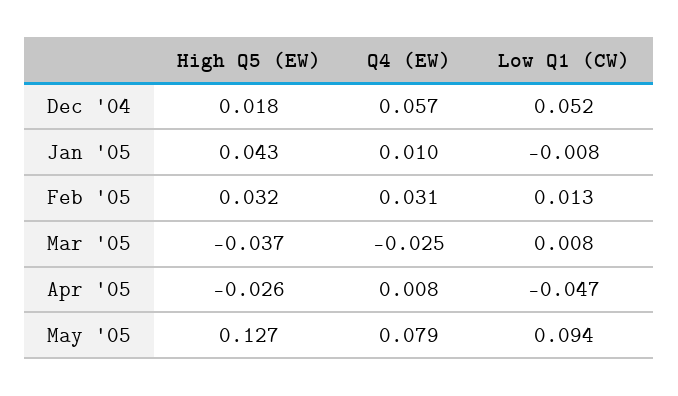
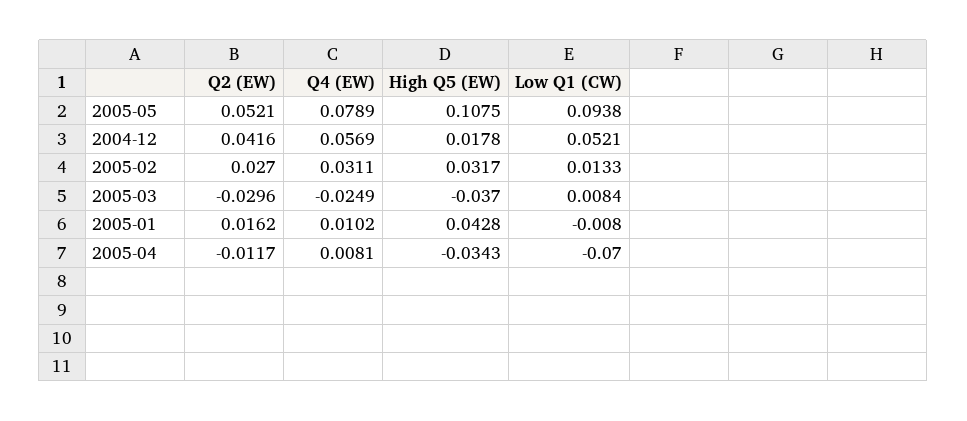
  {
    "High Q5 (EW)": {
      "Dec '04": 0.0178,
      "Jan '05": 0.0428,
      "Feb '05": 0.0317,
      "Mar '05": -0.037,
-     "Apr '05": -0.026,
+     "Apr '05": -0.0343,
-     "May '05": 0.127
+     "May '05": 0.1075
    },
    "Q4 (EW)": {
      "Dec '04": 0.0569,
      "Jan '05": 0.0102,
      "Feb '05": 0.0311,
      "Mar '05": -0.0249,
      "Apr '05": 0.0081,
      "May '05": 0.0789
    },
    "Low Q1 (CW)": {
      "Dec '04": 0.0521,
      "Jan '05": -0.008,
      "Feb '05": 0.0133,
      "Mar '05": 0.0084,
-     "Apr '05": -0.047,
+     "Apr '05": -0.07,
      "May '05": 0.0938
-   }
+   },
+   "Q2 (EW)": {
+     "May '05": 0.0521,
+     "Dec '04": 0.0416,
+     "Feb '05": 0.027,
+     "Mar '05": -0.0296,
+     "Jan '05": 0.0162,
+     "Apr '05": -0.0117
+   }
  }

